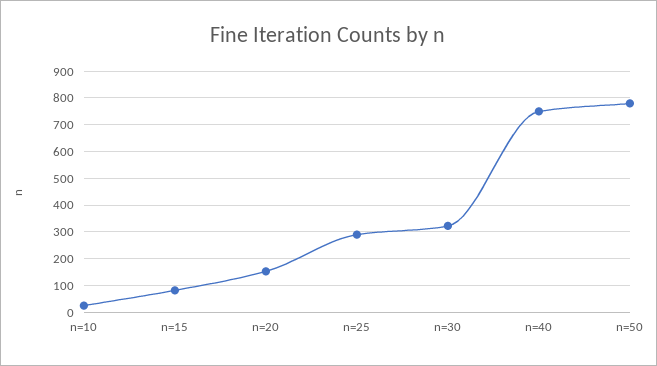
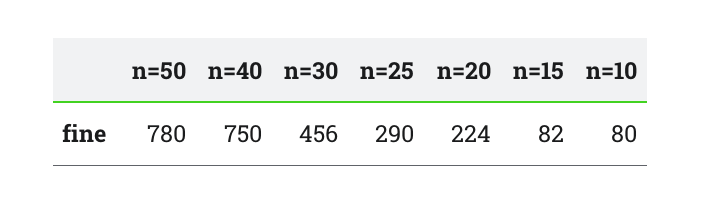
  {
-   "n=10": 25,
+   "n=10": 80,
    "n=15": 82,
-   "n=20": 150,
+   "n=20": 224,
    "n=25": 290,
-   "n=30": 325,
+   "n=30": 456,
    "n=40": 750,
    "n=50": 780
  }

